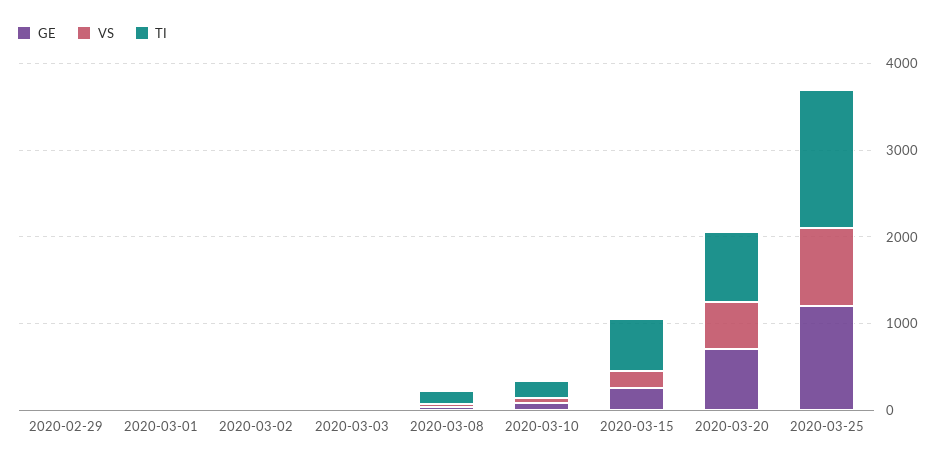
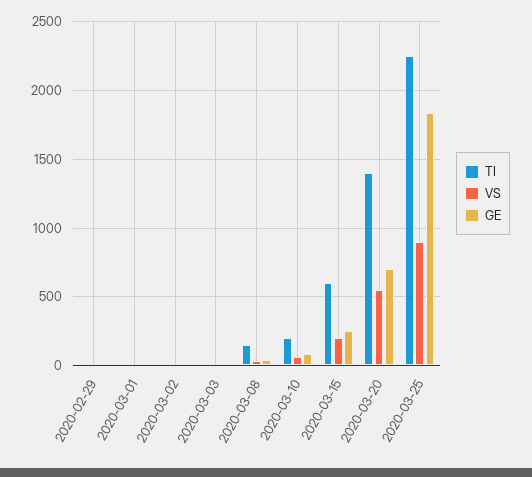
  {
    "GE": {
      "2020-02-29": 0,
      "2020-03-01": 0,
      "2020-03-02": 0,
      "2020-03-03": 0,
      "2020-03-08": 50,
      "2020-03-10": 100,
      "2020-03-15": 250,
      "2020-03-20": 700,
-     "2020-03-25": 1200
+     "2020-03-25": 1850
    },
    "VS": {
      "2020-02-29": 0,
      "2020-03-01": 0,
      "2020-03-02": 0,
      "2020-03-03": 0,
      "2020-03-08": 50,
      "2020-03-10": 50,
      "2020-03-15": 200,
      "2020-03-20": 550,
      "2020-03-25": 900
    },
    "TI": {
      "2020-02-29": 0,
      "2020-03-01": 0,
      "2020-03-02": 0,
      "2020-03-03": 0,
      "2020-03-08": 150,
      "2020-03-10": 200,
      "2020-03-15": 600,
-     "2020-03-20": 800,
+     "2020-03-20": 1400,
-     "2020-03-25": 1600
+     "2020-03-25": 2250
    }
  }

